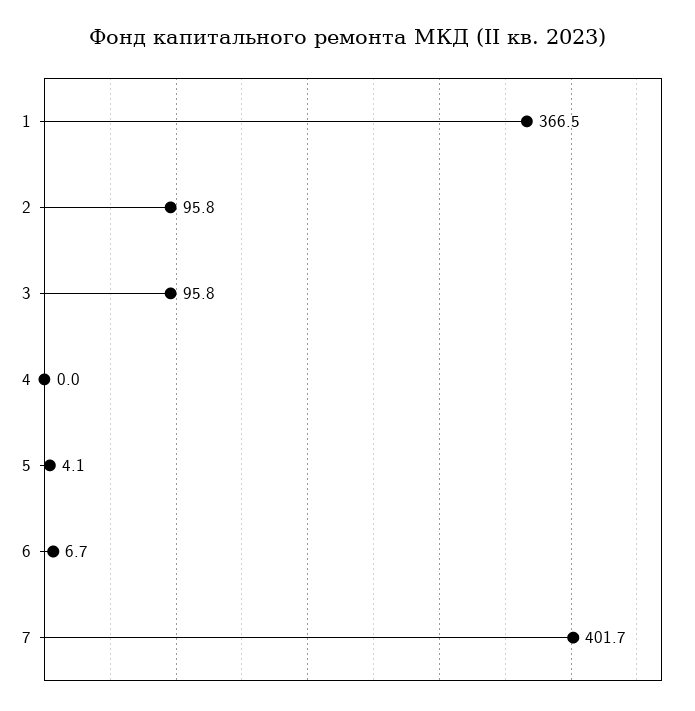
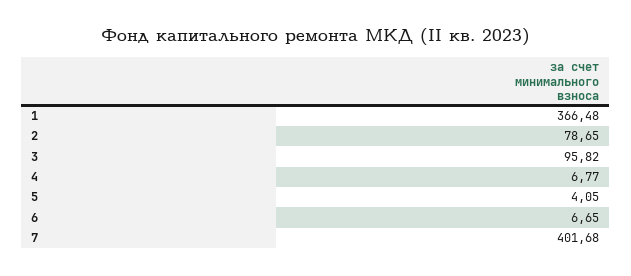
  {
    "1": 366.48,
-   "2": 95.8,
+   "2": 78.65,
    "3": 95.82,
-   "4": 0,
+   "4": 6.77,
    "5": 4.05,
    "6": 6.65,
    "7": 401.68
  }

